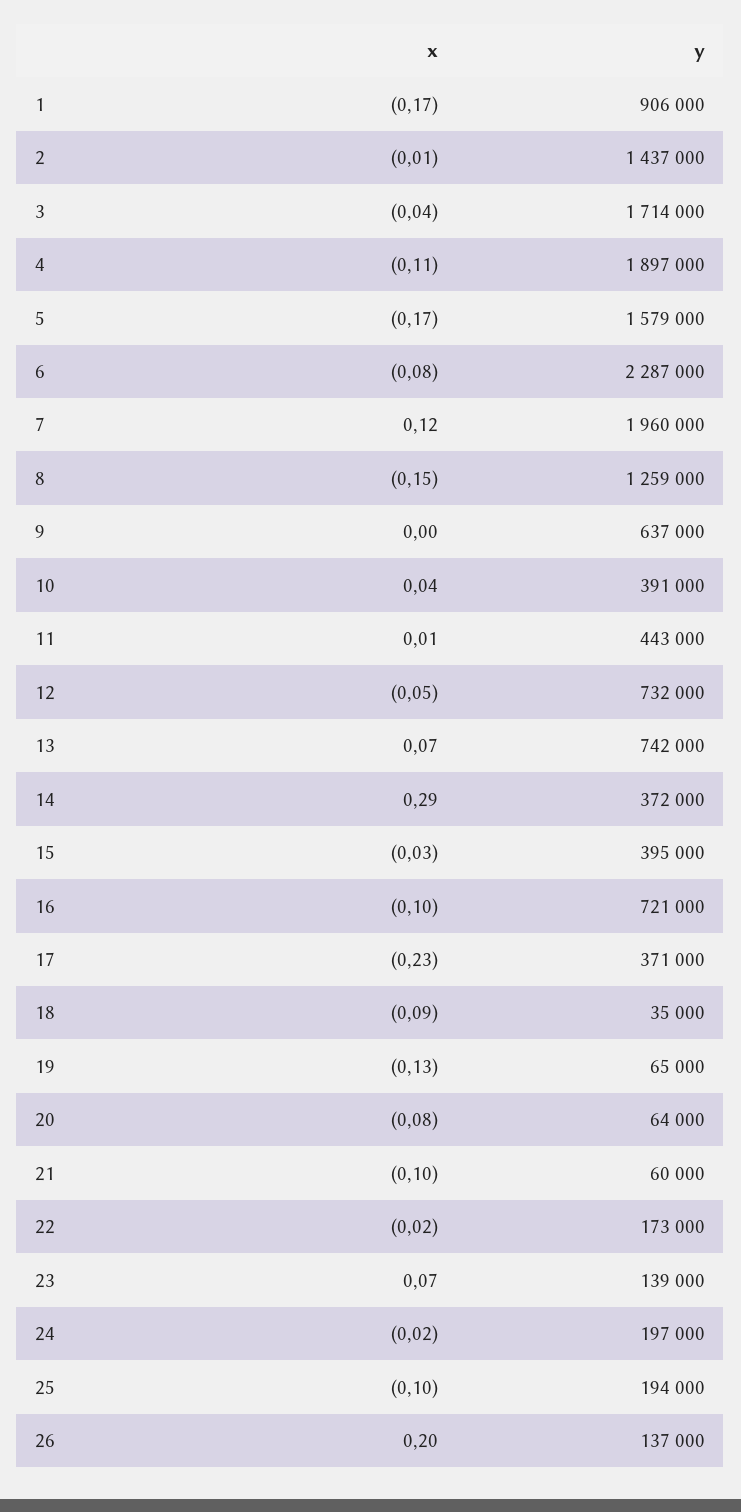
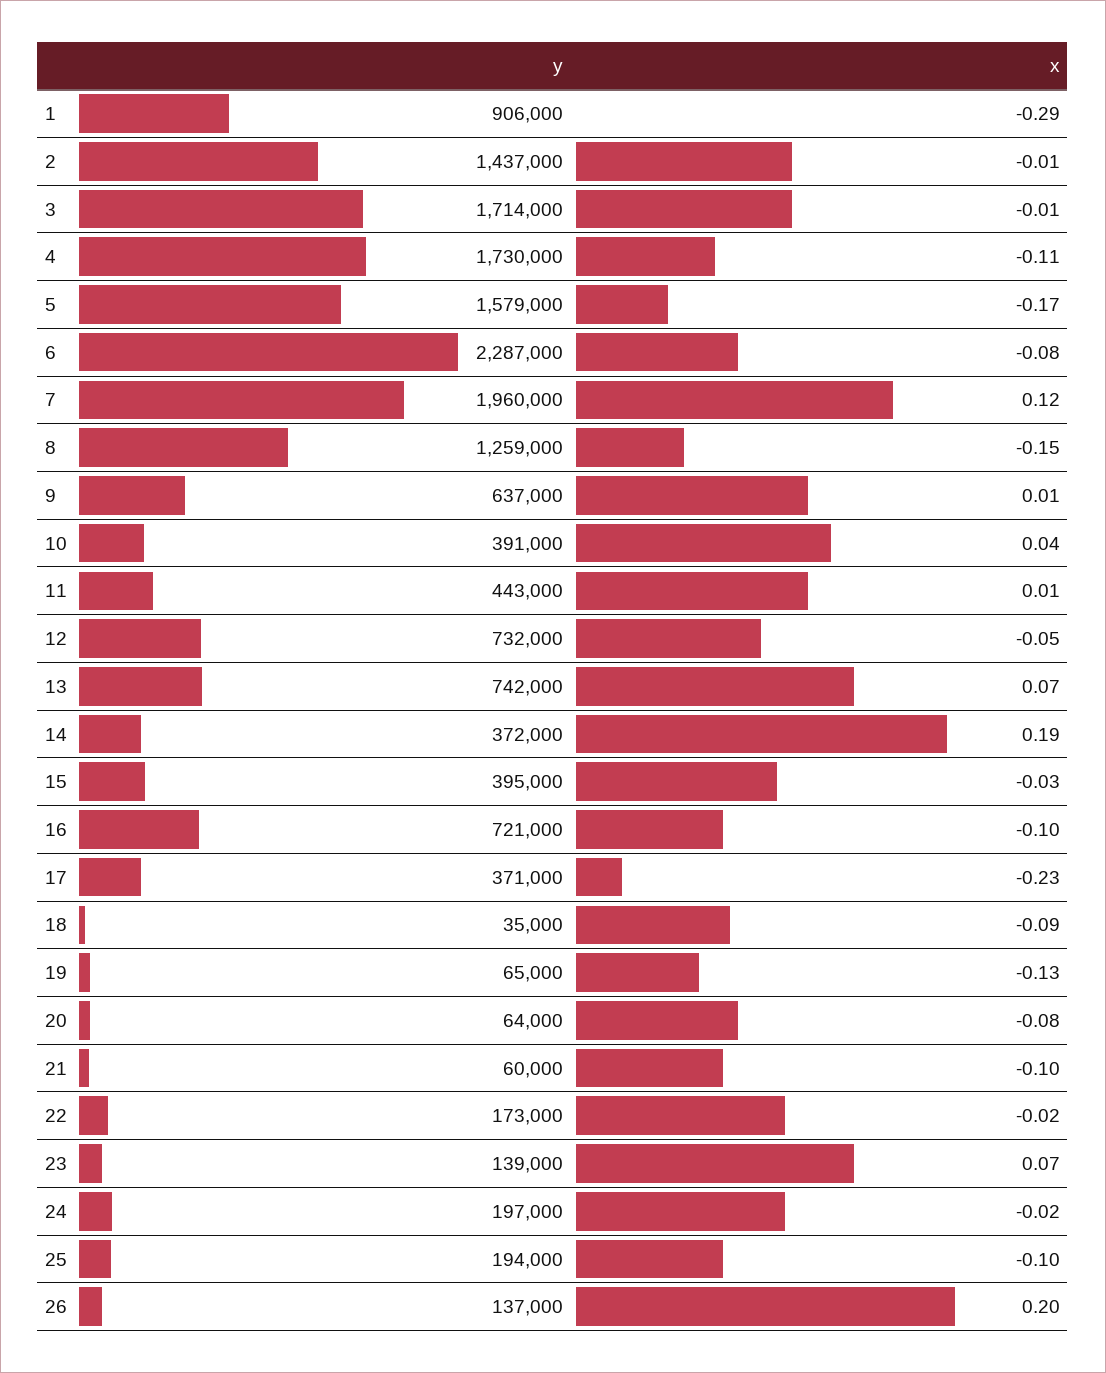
  {
    "x": {
-     "1": -0.17,
+     "1": -0.29,
      "2": -0.01,
-     "3": -0.04,
+     "3": -0.01,
      "4": -0.11,
      "5": -0.17,
      "6": -0.08,
      "7": 0.12,
      "8": -0.15,
-     "9": 0,
+     "9": 0.01,
      "10": 0.04,
      "11": 0.01,
      "12": -0.05,
      "13": 0.07,
-     "14": 0.29,
+     "14": 0.19,
      "15": -0.03,
      "16": -0.1,
      "17": -0.23,
      "18": -0.09,
      "19": -0.13,
      "20": -0.08,
      "21": -0.1,
      "22": -0.02,
      "23": 0.07,
      "24": -0.02,
      "25": -0.1,
      "26": 0.2
    },
    "y": {
      "1": 906000,
      "2": 1437000,
      "3": 1714000,
-     "4": 1897000,
+     "4": 1730000,
      "5": 1579000,
      "6": 2287000,
      "7": 1960000,
      "8": 1259000,
      "9": 637000,
      "10": 391000,
      "11": 443000,
      "12": 732000,
      "13": 742000,
      "14": 372000,
      "15": 395000,
      "16": 721000,
      "17": 371000,
      "18": 35000,
      "19": 65000,
      "20": 64000,
      "21": 60000,
      "22": 173000,
      "23": 139000,
      "24": 197000,
      "25": 194000,
      "26": 137000
    }
  }

